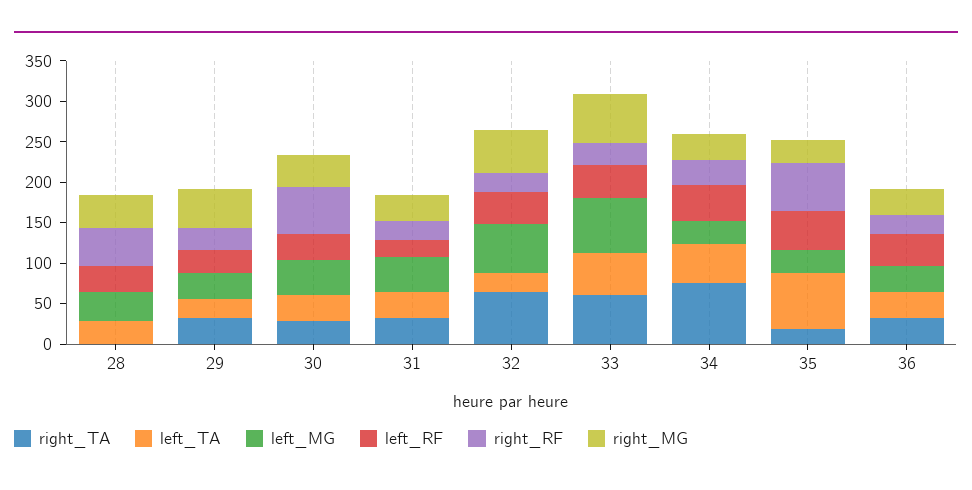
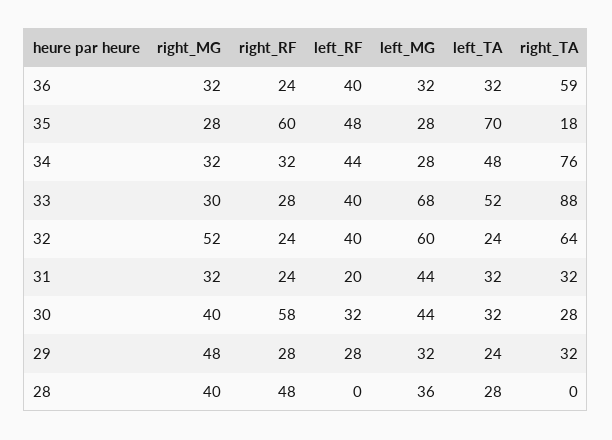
  {
    "right_TA": {
      "28": 0,
      "29": 32,
      "30": 28,
      "31": 32,
      "32": 64,
-     "33": 60,
+     "33": 88,
      "34": 76,
      "35": 18,
-     "36": 30
+     "36": 59
    },
    "left_TA": {
      "28": 28,
      "29": 24,
      "30": 32,
      "31": 32,
      "32": 24,
      "33": 52,
      "34": 48,
      "35": 70,
      "36": 32
    },
    "left_MG": {
      "28": 36,
      "29": 32,
      "30": 44,
      "31": 44,
      "32": 60,
      "33": 68,
      "34": 28,
      "35": 28,
      "36": 32
    },
    "left_RF": {
-     "28": 30,
+     "28": 0,
      "29": 28,
      "30": 32,
      "31": 20,
      "32": 40,
      "33": 40,
      "34": 44,
      "35": 48,
      "36": 40
    },
    "right_RF": {
      "28": 48,
      "29": 28,
      "30": 58,
      "31": 24,
      "32": 24,
      "33": 28,
      "34": 32,
      "35": 60,
      "36": 24
    },
    "right_MG": {
      "28": 40,
      "29": 48,
      "30": 40,
      "31": 32,
      "32": 52,
-     "33": 60,
+     "33": 30,
      "34": 32,
      "35": 28,
      "36": 32
    }
  }

